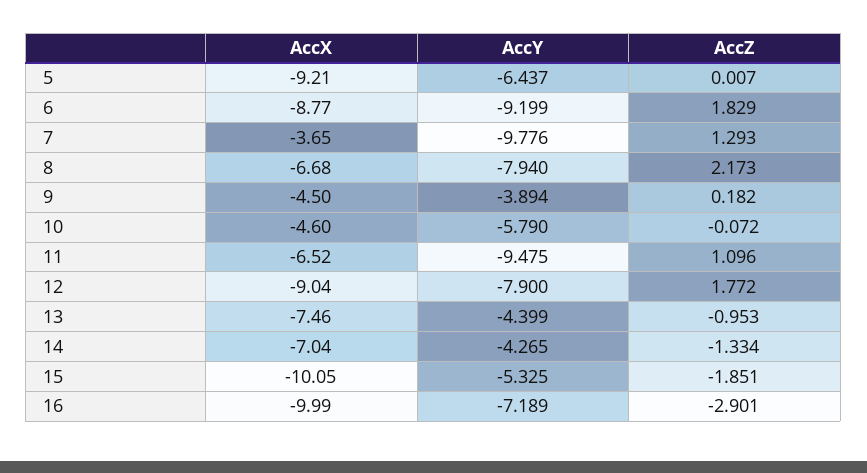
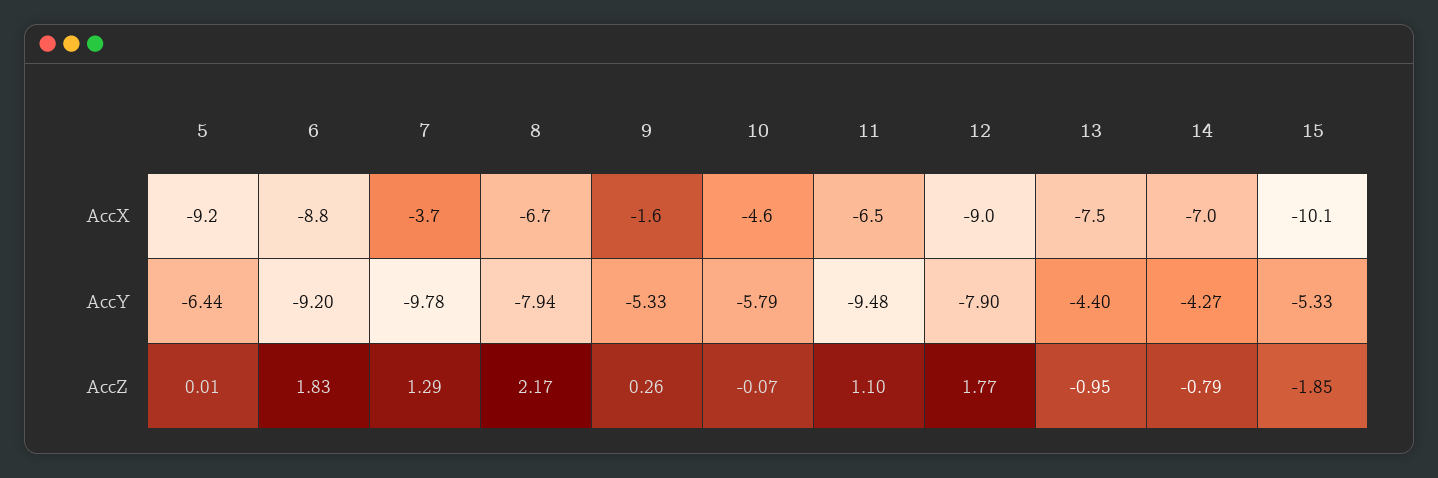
  {
    "AccX": {
      "5": -9.21,
      "6": -8.77,
      "7": -3.65,
      "8": -6.68,
-     "9": -4.5,
+     "9": -1.6,
      "10": -4.6,
      "11": -6.52,
      "12": -9.04,
      "13": -7.46,
      "14": -7.04,
-     "15": -10.05,
+     "15": -10.05
-     "16": -9.99
    },
    "AccY": {
      "5": -6.437,
      "6": -9.199,
      "7": -9.776,
      "8": -7.94,
-     "9": -3.894,
+     "9": -5.33,
      "10": -5.79,
      "11": -9.475,
      "12": -7.9,
      "13": -4.399,
      "14": -4.265,
-     "15": -5.325,
+     "15": -5.325
-     "16": -7.189
    },
    "AccZ": {
      "5": 0.007,
      "6": 1.829,
      "7": 1.293,
      "8": 2.173,
-     "9": 0.182,
+     "9": 0.26,
      "10": -0.072,
      "11": 1.096,
      "12": 1.772,
      "13": -0.953,
-     "14": -1.334,
+     "14": -0.79,
-     "15": -1.851,
+     "15": -1.851
-     "16": -2.901
    }
  }

